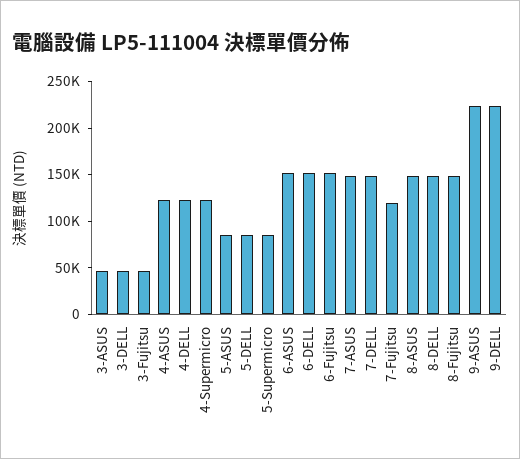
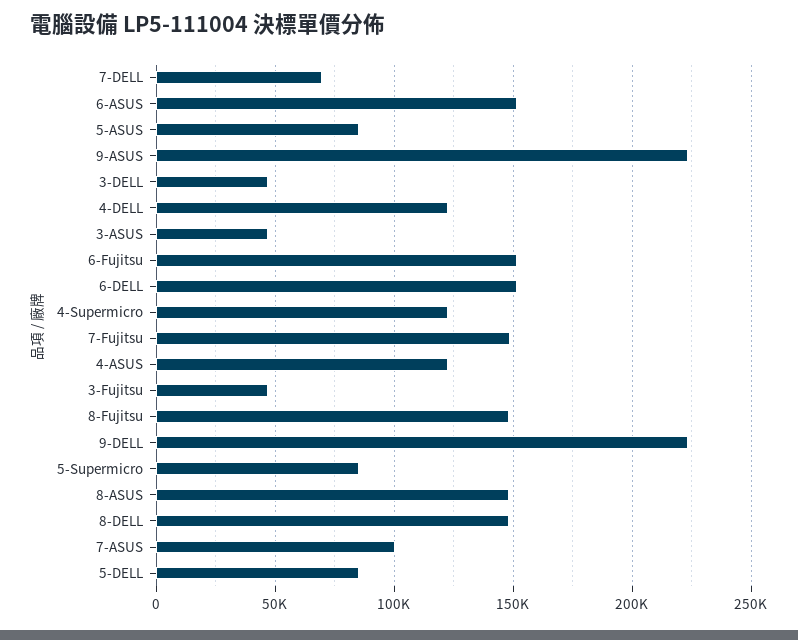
  {
    "3-ASUS": 45000,
    "3-DELL": 45000,
    "3-Fujitsu": 45000,
    "4-ASUS": 120000,
    "4-DELL": 120000,
    "4-Supermicro": 120000,
    "5-ASUS": 85000,
    "5-DELL": 85000,
    "5-Supermicro": 85000,
    "6-ASUS": 150000,
    "6-DELL": 150000,
    "6-Fujitsu": 150000,
-   "7-ASUS": 150000,
+   "7-ASUS": 100000,
-   "7-DELL": 150000,
+   "7-DELL": 70000,
-   "7-Fujitsu": 120000,
+   "7-Fujitsu": 150000,
    "8-ASUS": 150000,
    "8-DELL": 150000,
    "8-Fujitsu": 150000,
    "9-ASUS": 225000,
    "9-DELL": 225000
  }

